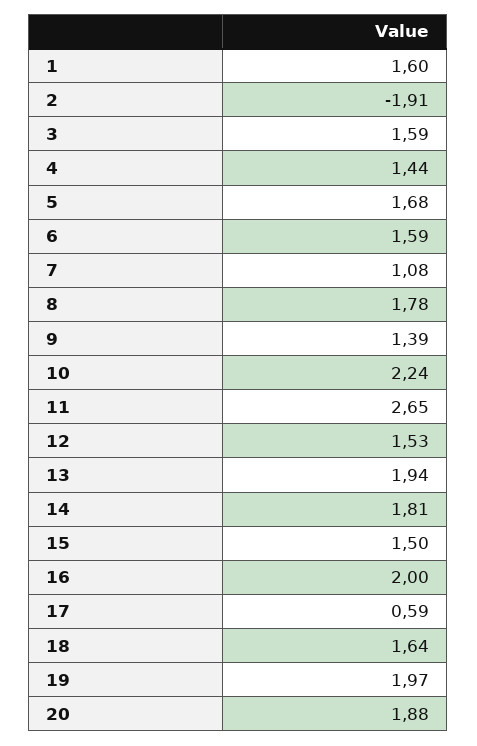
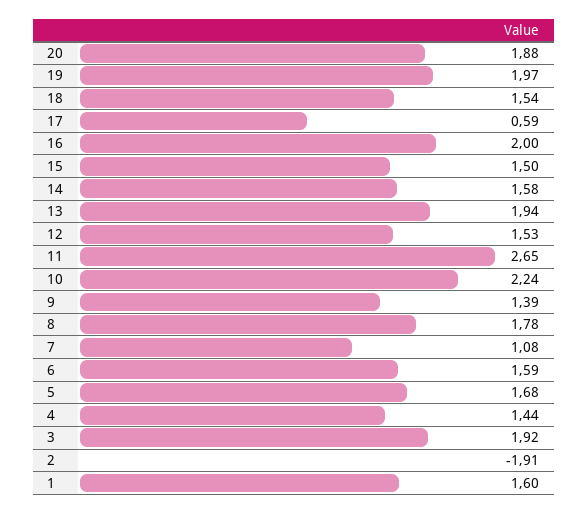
  {
    "1": 1.6,
    "2": -1.91,
-   "3": 1.59,
+   "3": 1.92,
    "4": 1.44,
    "5": 1.68,
    "6": 1.59,
    "7": 1.08,
    "8": 1.78,
    "9": 1.39,
    "10": 2.24,
    "11": 2.65,
    "12": 1.53,
    "13": 1.94,
-   "14": 1.81,
+   "14": 1.58,
    "15": 1.5,
    "16": 2,
    "17": 0.59,
-   "18": 1.64,
+   "18": 1.54,
    "19": 1.97,
    "20": 1.88
  }

